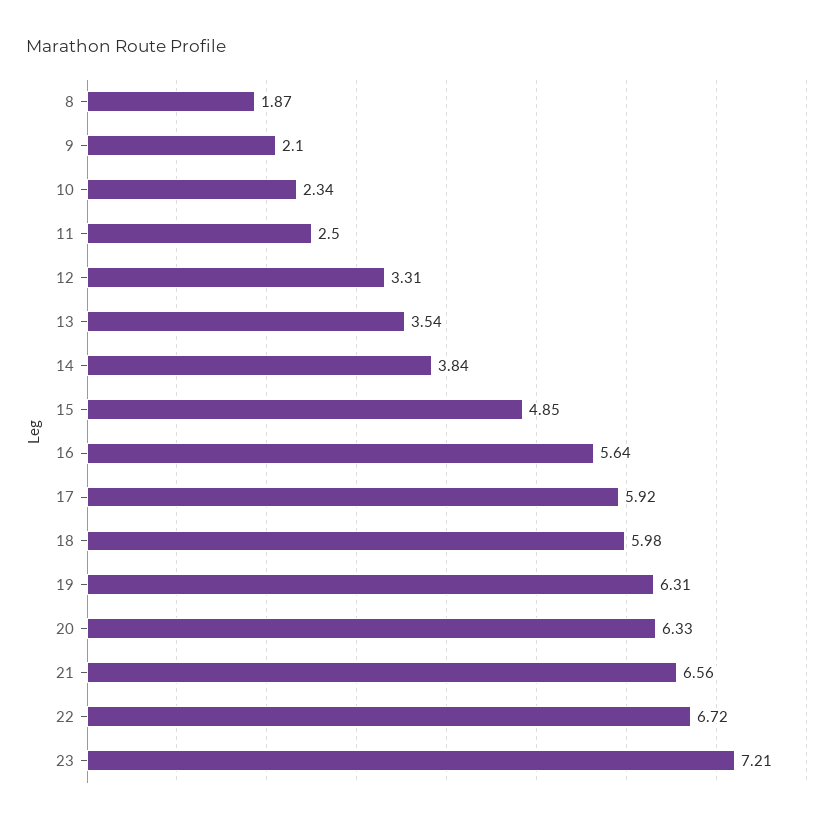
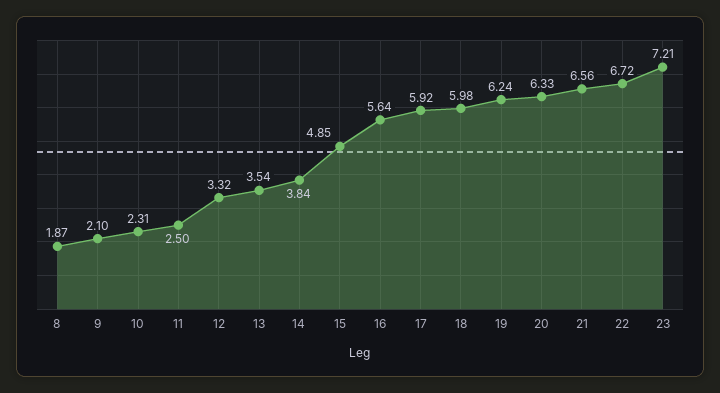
  {
    "8": 1.87,
    "9": 2.1,
-   "10": 2.34,
+   "10": 2.31,
    "11": 2.5,
-   "12": 3.31,
+   "12": 3.32,
    "13": 3.54,
    "14": 3.84,
    "15": 4.85,
    "16": 5.64,
    "17": 5.92,
    "18": 5.98,
-   "19": 6.31,
+   "19": 6.24,
    "20": 6.33,
    "21": 6.56,
    "22": 6.72,
    "23": 7.21
  }

